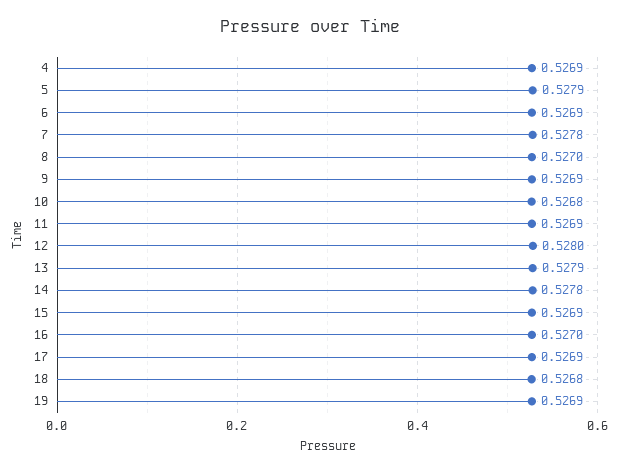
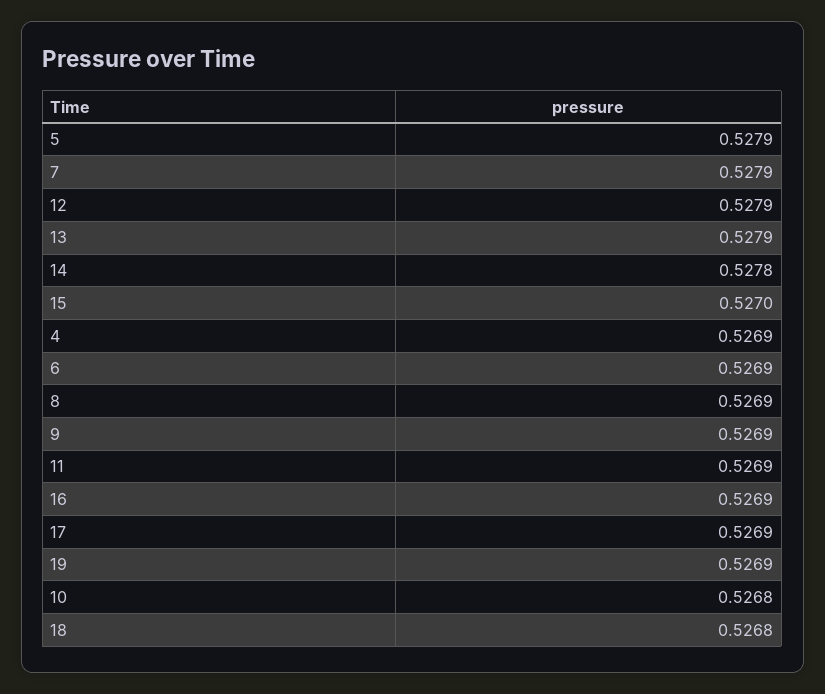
  {
    "4": 0.5269,
    "5": 0.5279,
    "6": 0.5269,
-   "7": 0.5278,
+   "7": 0.5279,
-   "8": 0.527,
+   "8": 0.5269,
    "9": 0.5269,
    "10": 0.5268,
    "11": 0.5269,
-   "12": 0.528,
+   "12": 0.5279,
    "13": 0.5279,
    "14": 0.5278,
-   "15": 0.5269,
+   "15": 0.527,
-   "16": 0.527,
+   "16": 0.5269,
    "17": 0.5269,
    "18": 0.5268,
    "19": 0.5269
  }

